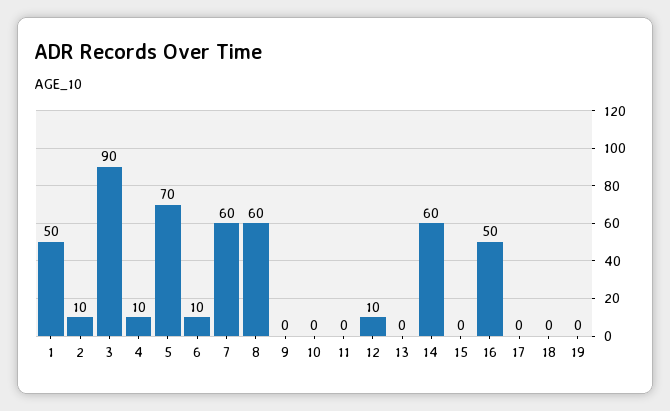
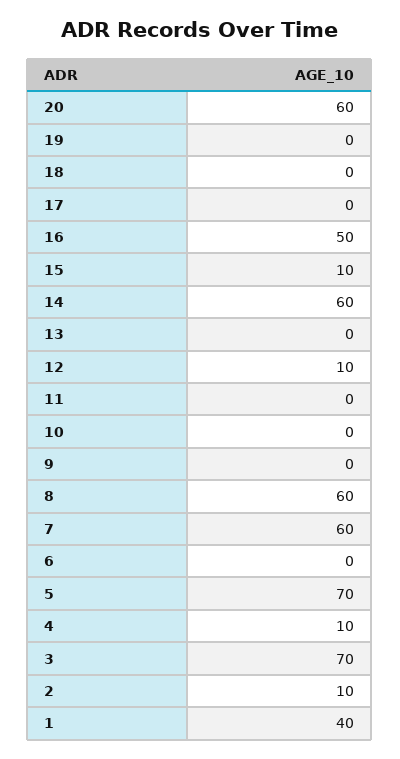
  {
-   "1": 50,
+   "1": 40,
    "2": 10,
-   "3": 90,
+   "3": 70,
    "4": 10,
    "5": 70,
-   "6": 10,
+   "6": 0,
    "7": 60,
    "8": 60,
    "9": 0,
    "10": 0,
    "11": 0,
    "12": 10,
    "13": 0,
    "14": 60,
-   "15": 0,
+   "15": 10,
    "16": 50,
    "17": 0,
    "18": 0,
-   "19": 0
+   "19": 0,
+   "20": 60
  }

